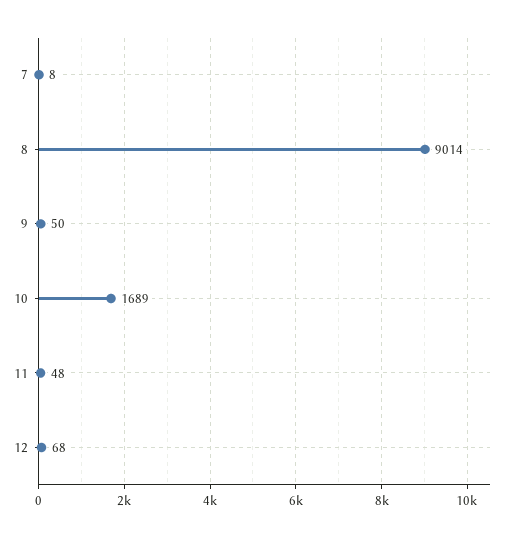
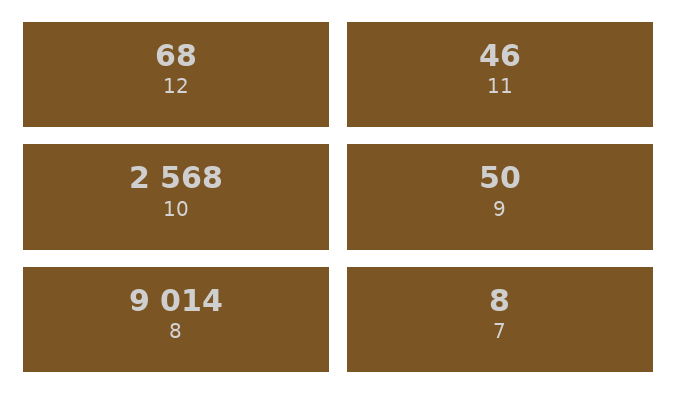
  {
    "7": 8,
    "8": 9014,
    "9": 50,
-   "10": 1689,
+   "10": 2568,
-   "11": 48,
+   "11": 46,
    "12": 68
  }

